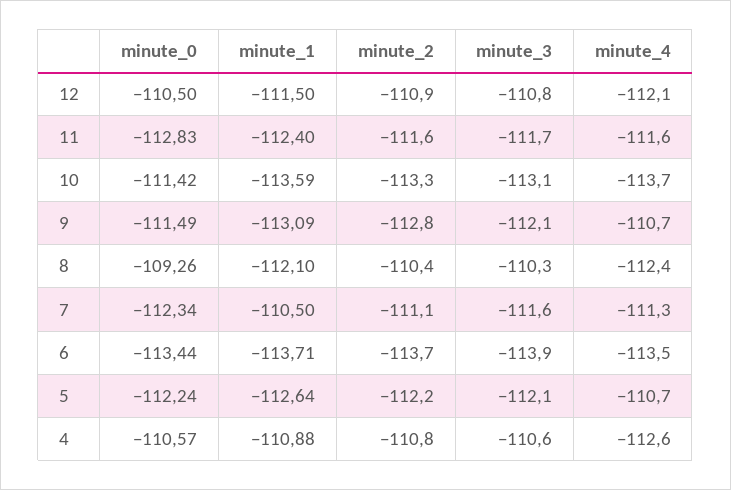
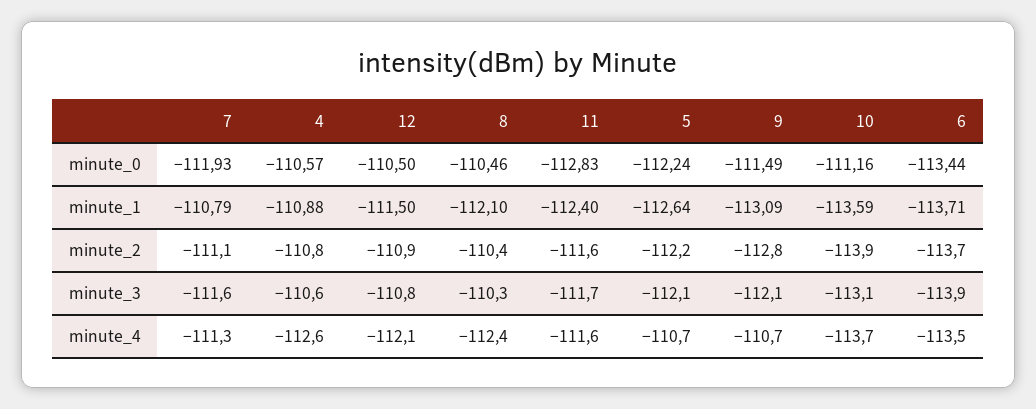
  {
    "minute_0": {
      "12": -110.5,
      "11": -112.83,
-     "10": -111.42,
+     "10": -111.16,
      "9": -111.49,
-     "8": -109.26,
+     "8": -110.46,
-     "7": -112.34,
+     "7": -111.93,
      "6": -113.44,
      "5": -112.24,
      "4": -110.57
    },
    "minute_1": {
      "12": -111.5,
      "11": -112.4,
      "10": -113.59,
      "9": -113.09,
      "8": -112.1,
-     "7": -110.5,
+     "7": -110.79,
      "6": -113.71,
      "5": -112.64,
      "4": -110.88
    },
    "minute_2": {
      "12": -110.9,
      "11": -111.6,
-     "10": -113.3,
+     "10": -113.9,
      "9": -112.8,
      "8": -110.4,
      "7": -111.1,
      "6": -113.7,
      "5": -112.2,
      "4": -110.8
    },
    "minute_3": {
      "12": -110.8,
      "11": -111.7,
      "10": -113.1,
      "9": -112.1,
      "8": -110.3,
      "7": -111.6,
      "6": -113.9,
      "5": -112.1,
      "4": -110.6
    },
    "minute_4": {
      "12": -112.1,
      "11": -111.6,
      "10": -113.7,
      "9": -110.7,
      "8": -112.4,
      "7": -111.3,
      "6": -113.5,
      "5": -110.7,
      "4": -112.6
    }
  }

